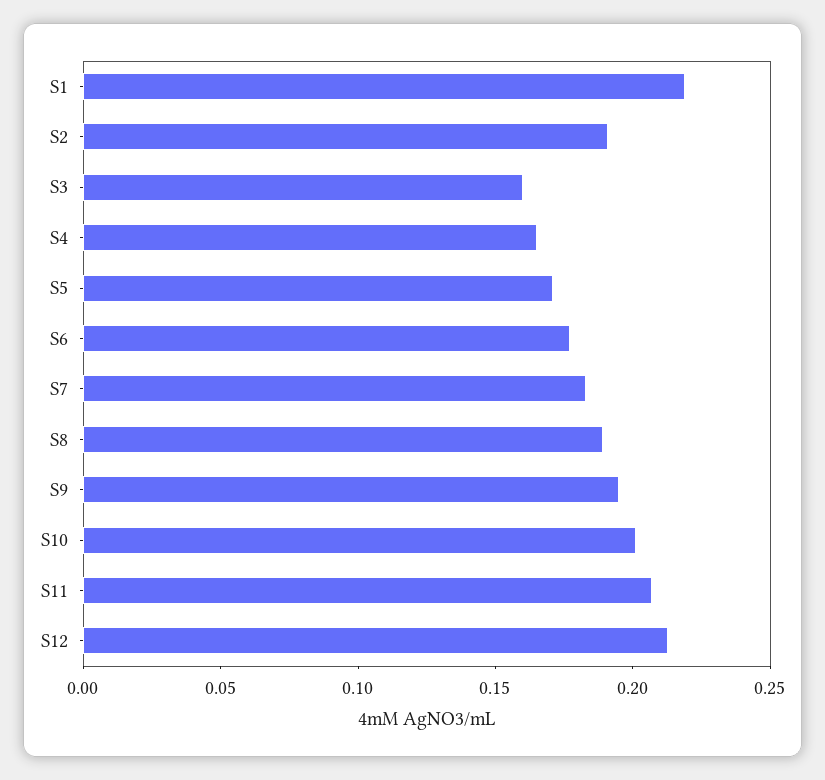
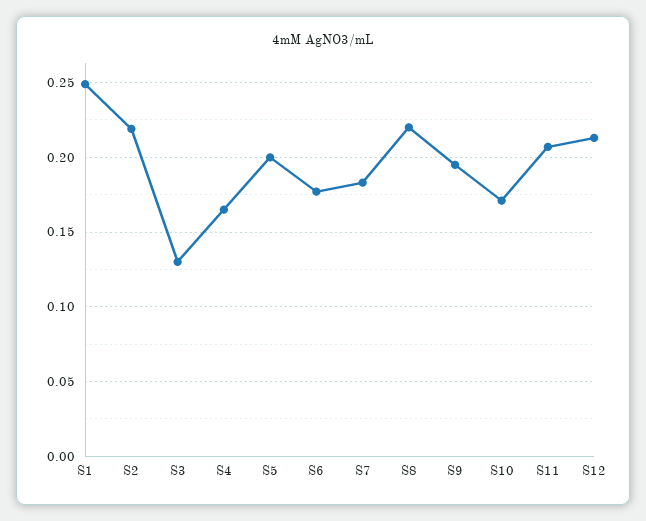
  {
-   "S1": 0.22,
+   "S1": 0.25,
-   "S2": 0.19,
+   "S2": 0.22,
-   "S3": 0.16,
+   "S3": 0.13,
    "S4": 0.165,
-   "S5": 0.17,
+   "S5": 0.2,
    "S6": 0.175,
    "S7": 0.185,
-   "S8": 0.19,
+   "S8": 0.22,
    "S9": 0.195,
-   "S10": 0.2,
+   "S10": 0.17,
    "S11": 0.205,
    "S12": 0.215
  }

